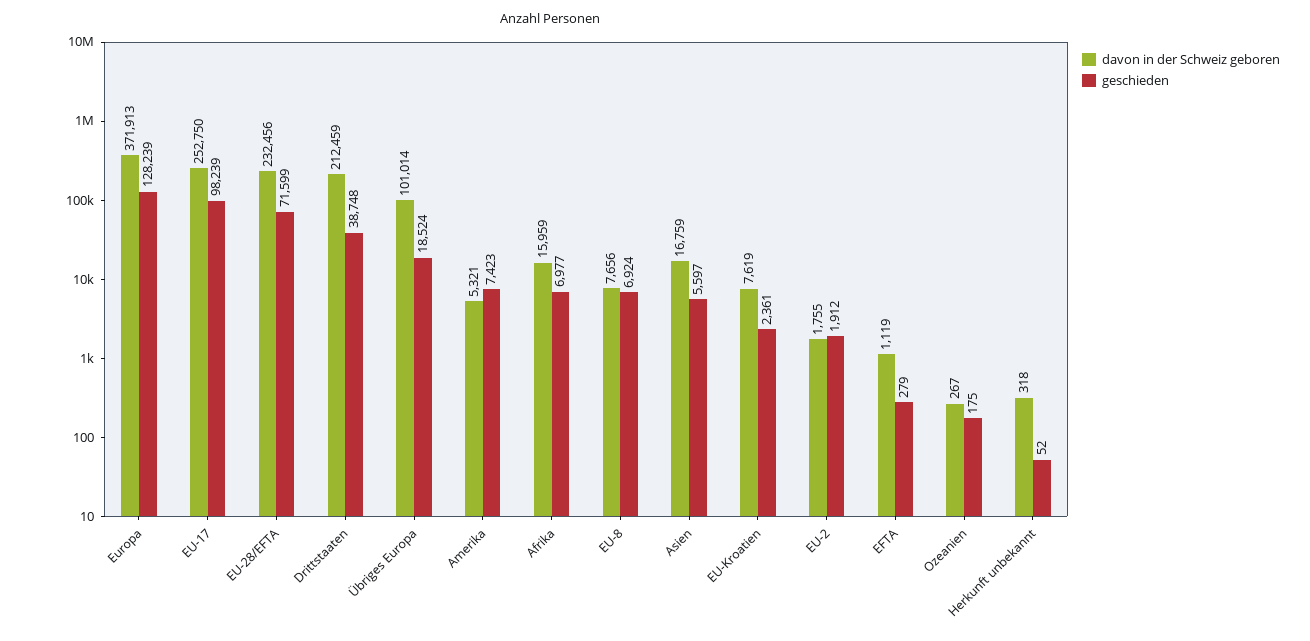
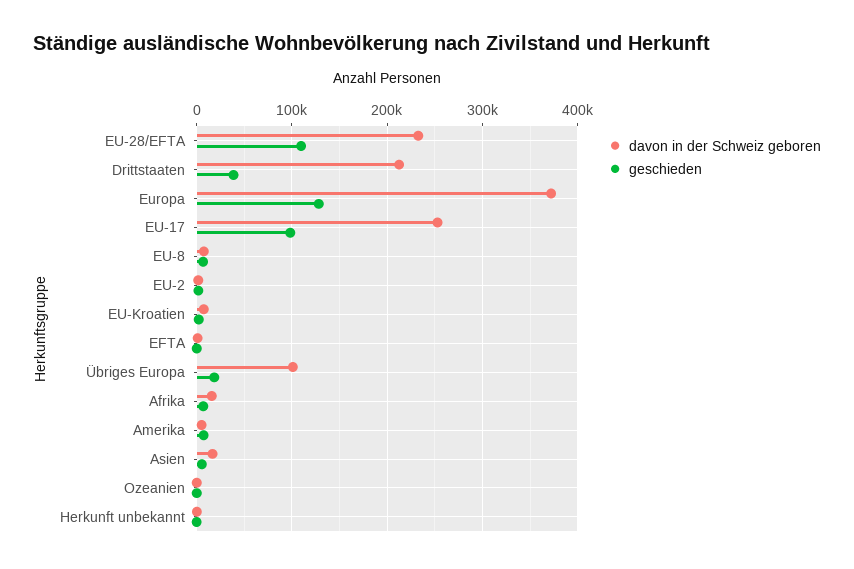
  {
    "davon in der Schweiz geboren": {
      "Europa": 371913,
      "EU-17": 252750,
      "EU-28/EFTA": 232456,
      "Drittstaaten": 212459,
      "Übriges Europa": 101014,
      "Amerika": 5321,
      "Afrika": 15959,
      "EU-8": 7656,
      "Asien": 16759,
      "EU-Kroatien": 7619,
      "EU-2": 1755,
      "EFTA": 1119,
      "Ozeanien": 267,
      "Herkunft unbekannt": 318
    },
    "geschieden": {
      "Europa": 128239,
      "EU-17": 98239,
-     "EU-28/EFTA": 71599,
+     "EU-28/EFTA": 110000,
      "Drittstaaten": 38748,
      "Übriges Europa": 18524,
      "Amerika": 7423,
      "Afrika": 6977,
      "EU-8": 6924,
      "Asien": 5597,
      "EU-Kroatien": 2361,
      "EU-2": 1912,
      "EFTA": 279,
      "Ozeanien": 175,
      "Herkunft unbekannt": 52
    }
  }

